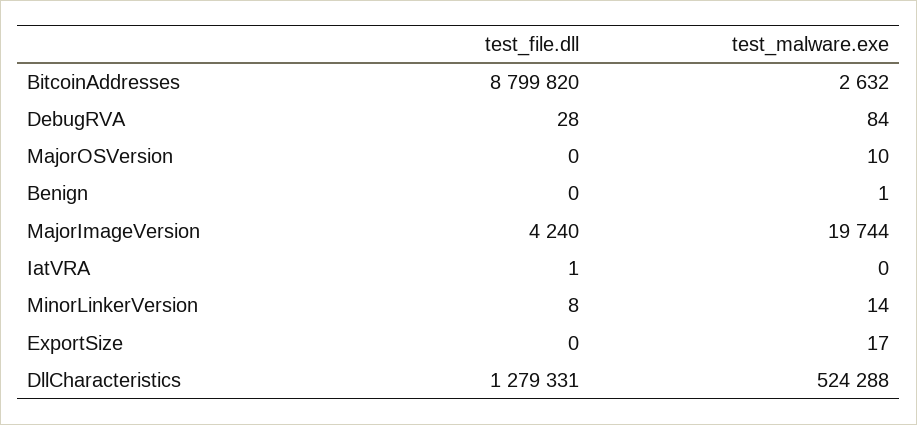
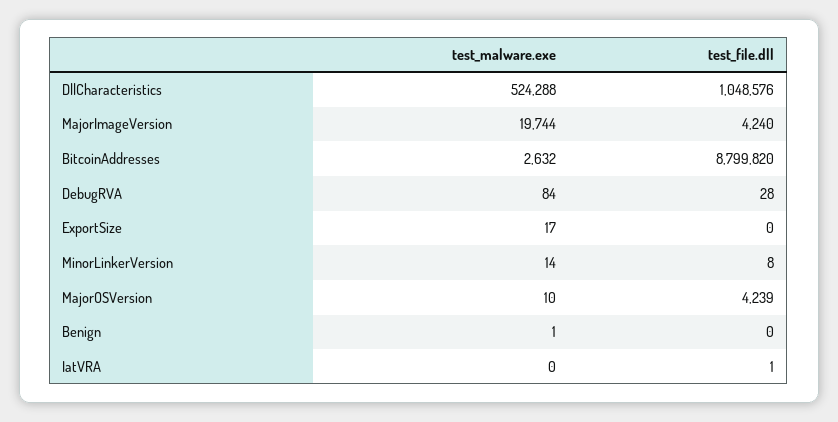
  {
    "test_file.dll": {
      "BitcoinAddresses": 8799820,
      "DebugRVA": 28,
-     "MajorOSVersion": 0,
+     "MajorOSVersion": 4239,
      "Benign": 0,
      "MajorImageVersion": 4240,
      "IatVRA": 1,
      "MinorLinkerVersion": 8,
      "ExportSize": 0,
-     "DllCharacteristics": 1279331
+     "DllCharacteristics": 1048576
    },
    "test_malware.exe": {
      "BitcoinAddresses": 2632,
      "DebugRVA": 84,
      "MajorOSVersion": 10,
      "Benign": 1,
      "MajorImageVersion": 19744,
      "IatVRA": 0,
      "MinorLinkerVersion": 14,
      "ExportSize": 17,
      "DllCharacteristics": 524288
    }
  }

